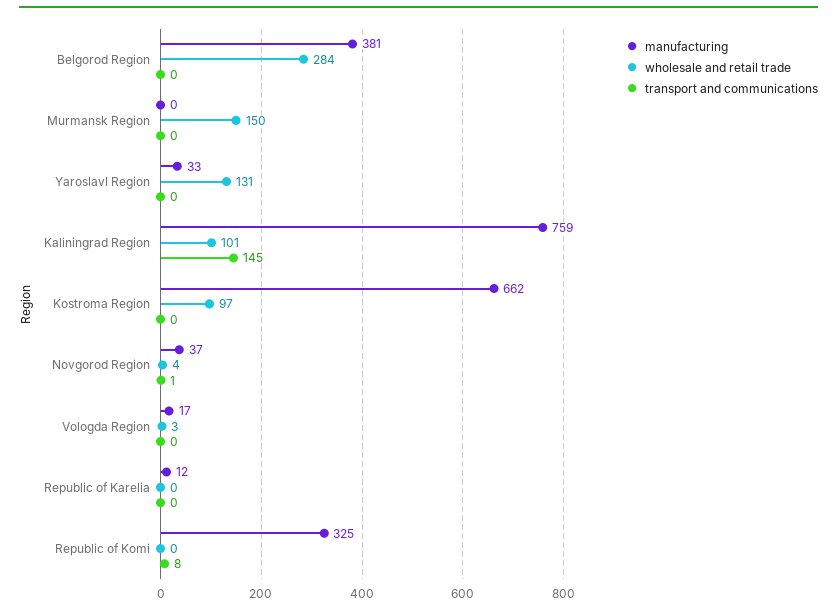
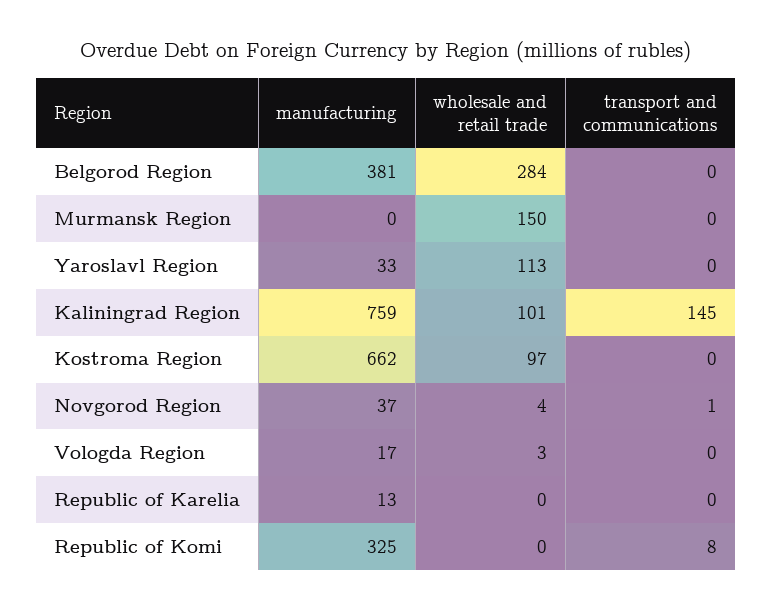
  {
    "manufacturing": {
      "Belgorod Region": 381,
      "Murmansk Region": 0,
      "Yaroslavl Region": 33,
      "Kaliningrad Region": 759,
      "Kostroma Region": 662,
      "Novgorod Region": 37,
      "Vologda Region": 17,
-     "Republic of Karelia": 12,
+     "Republic of Karelia": 13,
      "Republic of Komi": 325
    },
    "wholesale and retail trade": {
      "Belgorod Region": 284,
      "Murmansk Region": 150,
-     "Yaroslavl Region": 131,
+     "Yaroslavl Region": 113,
      "Kaliningrad Region": 101,
      "Kostroma Region": 97,
      "Novgorod Region": 4,
      "Vologda Region": 3,
      "Republic of Karelia": 0,
      "Republic of Komi": 0
    },
    "transport and communications": {
      "Belgorod Region": 0,
      "Murmansk Region": 0,
      "Yaroslavl Region": 0,
      "Kaliningrad Region": 145,
      "Kostroma Region": 0,
      "Novgorod Region": 1,
      "Vologda Region": 0,
      "Republic of Karelia": 0,
      "Republic of Komi": 8
    }
  }

